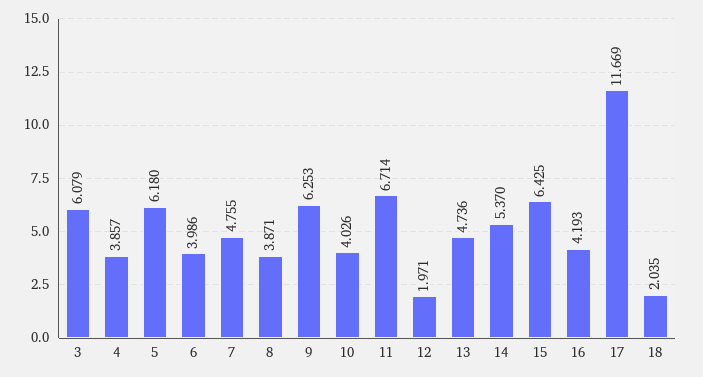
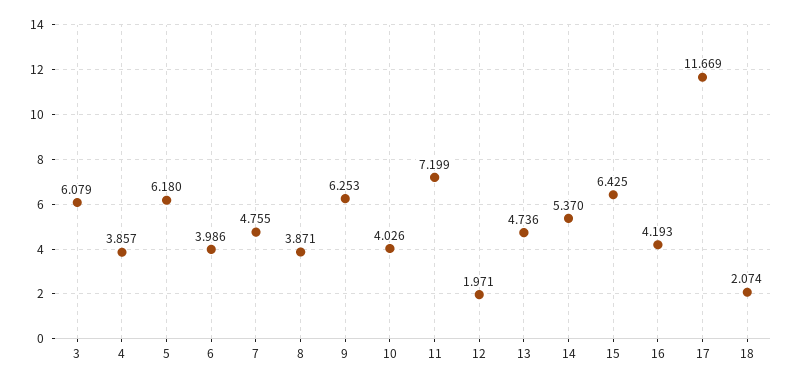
  {
    "3": 6.079,
    "4": 3.857,
    "5": 6.18,
    "6": 3.986,
    "7": 4.755,
    "8": 3.871,
    "9": 6.253,
    "10": 4.026,
-   "11": 6.714,
+   "11": 7.199,
    "12": 1.971,
    "13": 4.736,
    "14": 5.37,
    "15": 6.425,
    "16": 4.193,
    "17": 11.669,
-   "18": 2.035
+   "18": 2.074
  }

